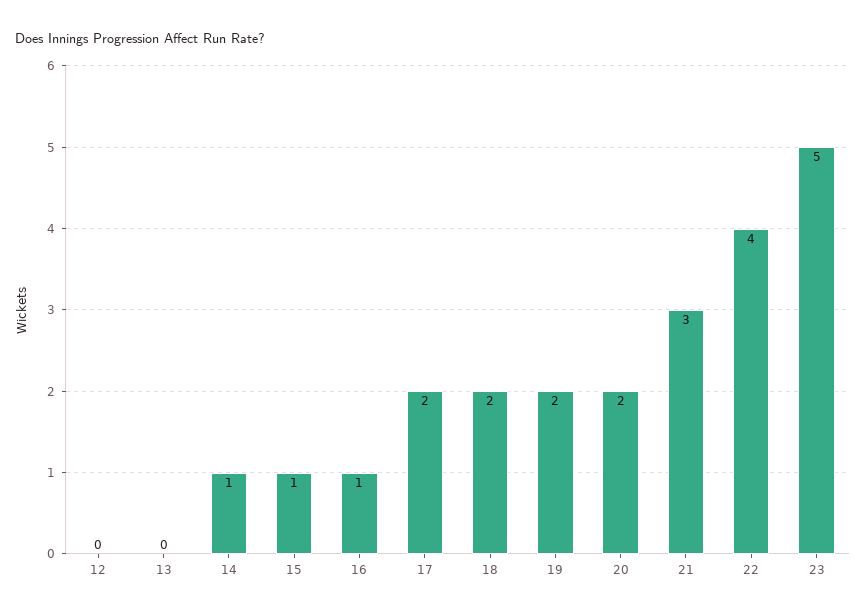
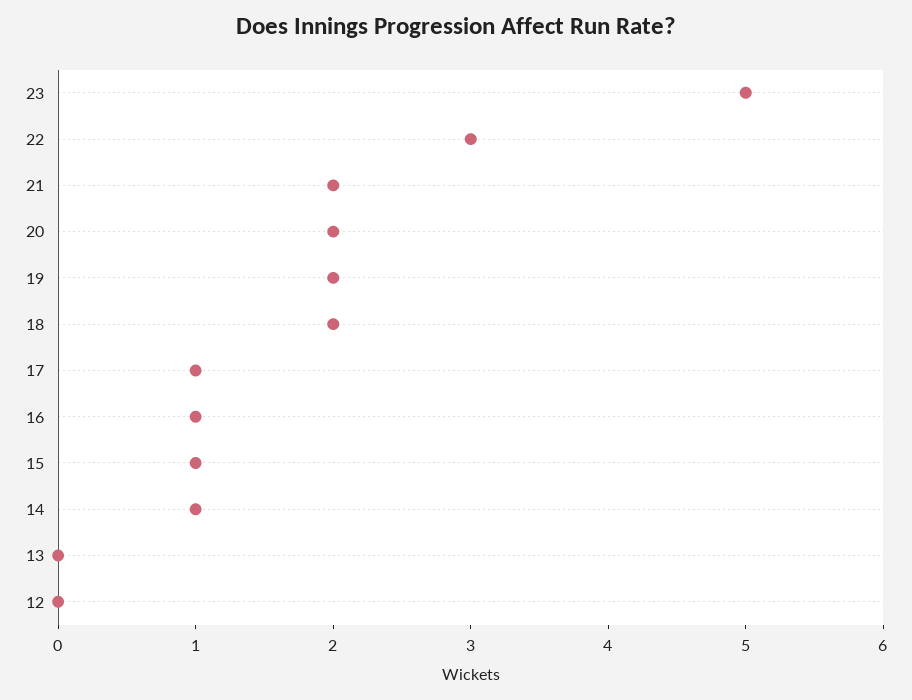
  {
    "12": 0,
    "13": 0,
    "14": 1,
    "15": 1,
    "16": 1,
-   "17": 2,
+   "17": 1,
    "18": 2,
    "19": 2,
    "20": 2,
-   "21": 3,
+   "21": 2,
-   "22": 4,
+   "22": 3,
    "23": 5
  }

